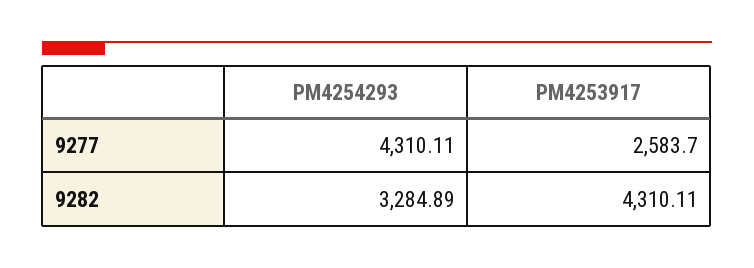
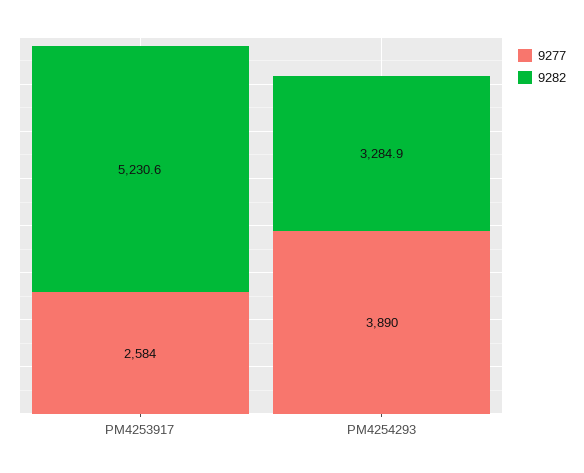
  {
    "9277": {
-     "PM4254293": 4310.11,
+     "PM4254293": 3890,
      "PM4253917": 2583.7
    },
    "9282": {
      "PM4254293": 3284.89,
-     "PM4253917": 4310.11
+     "PM4253917": 5230.6
    }
  }

